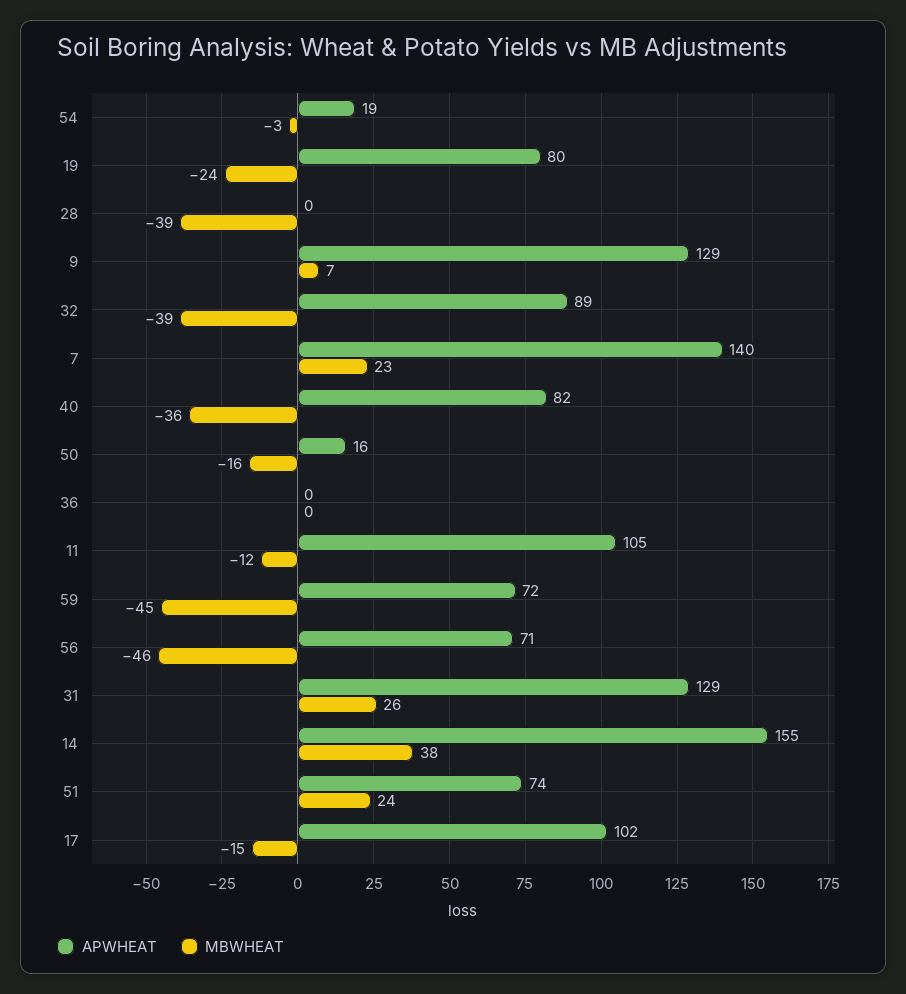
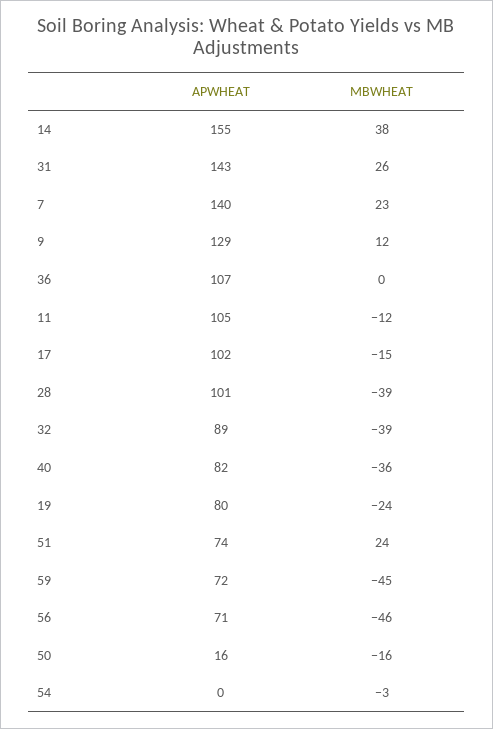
  {
    "APWHEAT": {
-     "54": 19,
+     "54": 0,
      "19": 80,
-     "28": 0,
+     "28": 101,
      "9": 129,
      "32": 89,
      "7": 140,
      "40": 82,
      "50": 16,
-     "36": 0,
+     "36": 107,
      "11": 105,
      "59": 72,
      "56": 71,
-     "31": 129,
+     "31": 143,
      "14": 155,
      "51": 74,
      "17": 102
    },
    "MBWHEAT": {
      "54": -3,
      "19": -24,
      "28": -39,
-     "9": 7,
+     "9": 12,
      "32": -39,
      "7": 23,
      "40": -36,
      "50": -16,
      "36": 0,
      "11": -12,
      "59": -45,
      "56": -46,
      "31": 26,
      "14": 38,
      "51": 24,
      "17": -15
    }
  }

